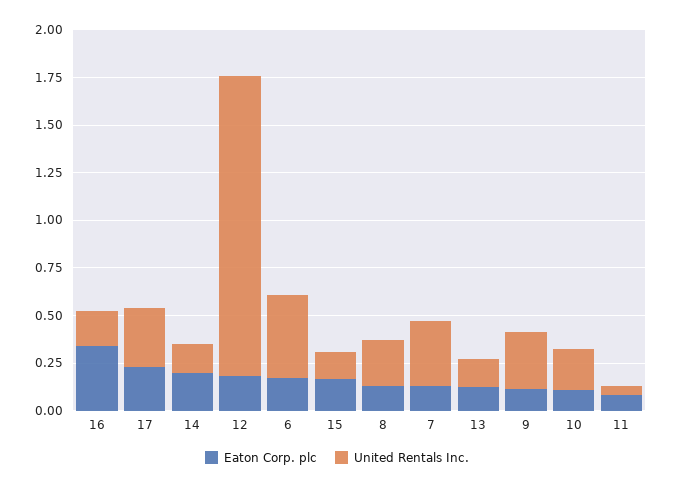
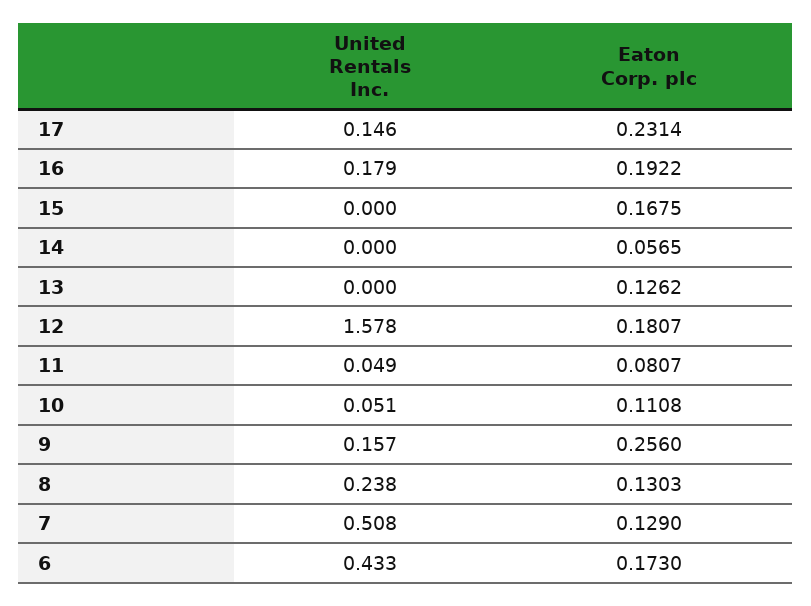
  {
    "Eaton Corp. plc": {
-     "16": 0.35,
+     "16": 0.1922,
      "17": 0.2314,
-     "14": 0.2,
+     "14": 0.0565,
      "12": 0.1807,
      "6": 0.173,
      "15": 0.1675,
      "8": 0.1303,
      "7": 0.129,
      "13": 0.1262,
-     "9": 0.1,
+     "9": 0.256,
      "10": 0.1108,
      "11": 0.0807
    },
    "United Rentals Inc.": {
      "16": 0.179,
-     "17": 0.3,
+     "17": 0.146,
-     "14": 0.15,
+     "14": 0,
      "12": 1.578,
      "6": 0.433,
-     "15": 0.15,
+     "15": 0,
      "8": 0.238,
-     "7": 0.35,
+     "7": 0.508,
-     "13": 0.15,
+     "13": 0,
-     "9": 0.3,
+     "9": 0.157,
-     "10": 0.2,
+     "10": 0.051,
      "11": 0.049
    }
  }

